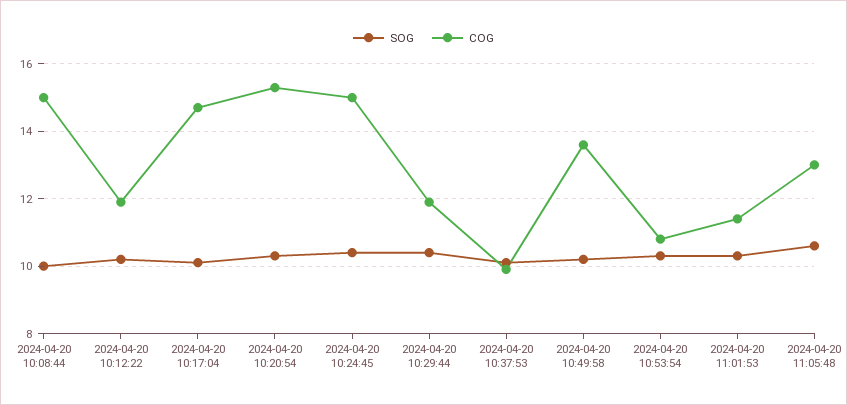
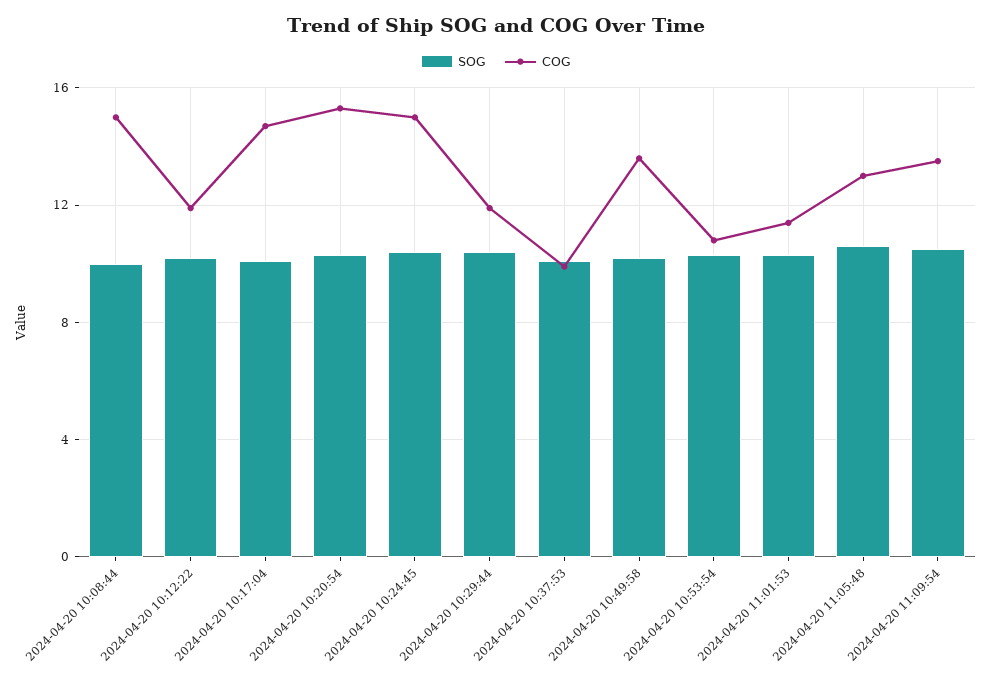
  {
    "SOG": {
      "2024-04-20 10:08:44": 10,
      "2024-04-20 10:12:22": 10,
      "2024-04-20 10:17:04": 10,
      "2024-04-20 10:20:54": 10.5,
      "2024-04-20 10:24:45": 10.5,
      "2024-04-20 10:29:44": 10.5,
      "2024-04-20 10:37:53": 10,
      "2024-04-20 10:49:58": 10,
      "2024-04-20 10:53:54": 10.5,
      "2024-04-20 11:01:53": 10.5,
-     "2024-04-20 11:05:48": 10.5
+     "2024-04-20 11:05:48": 10.5,
+     "2024-04-20 11:09:54": 10.5
    },
    "COG": {
      "2024-04-20 10:08:44": 15,
      "2024-04-20 10:12:22": 12,
      "2024-04-20 10:17:04": 14.5,
      "2024-04-20 10:20:54": 15.5,
      "2024-04-20 10:24:45": 15,
      "2024-04-20 10:29:44": 12,
      "2024-04-20 10:37:53": 10,
      "2024-04-20 10:49:58": 13.5,
      "2024-04-20 10:53:54": 11,
      "2024-04-20 11:01:53": 11.5,
-     "2024-04-20 11:05:48": 13
+     "2024-04-20 11:05:48": 13,
+     "2024-04-20 11:09:54": 13.5
    }
  }

